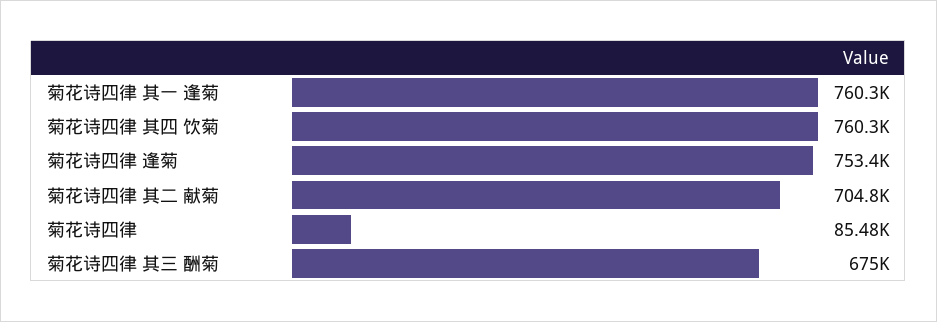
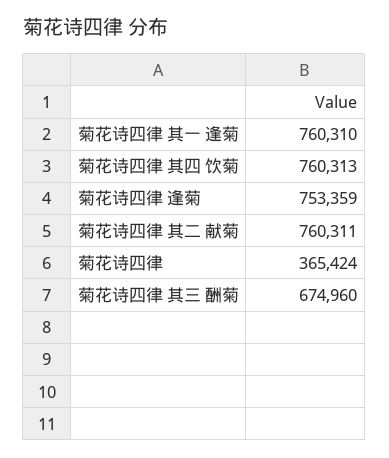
  {
    "菊花诗四律 其一 逢菊": 760310,
    "菊花诗四律 其四 饮菊": 760313,
    "菊花诗四律 逢菊": 753359,
-   "菊花诗四律 其二 献菊": 704800,
+   "菊花诗四律 其二 献菊": 760311,
-   "菊花诗四律": 85480,
+   "菊花诗四律": 365424,
    "菊花诗四律 其三 酬菊": 674960
  }

